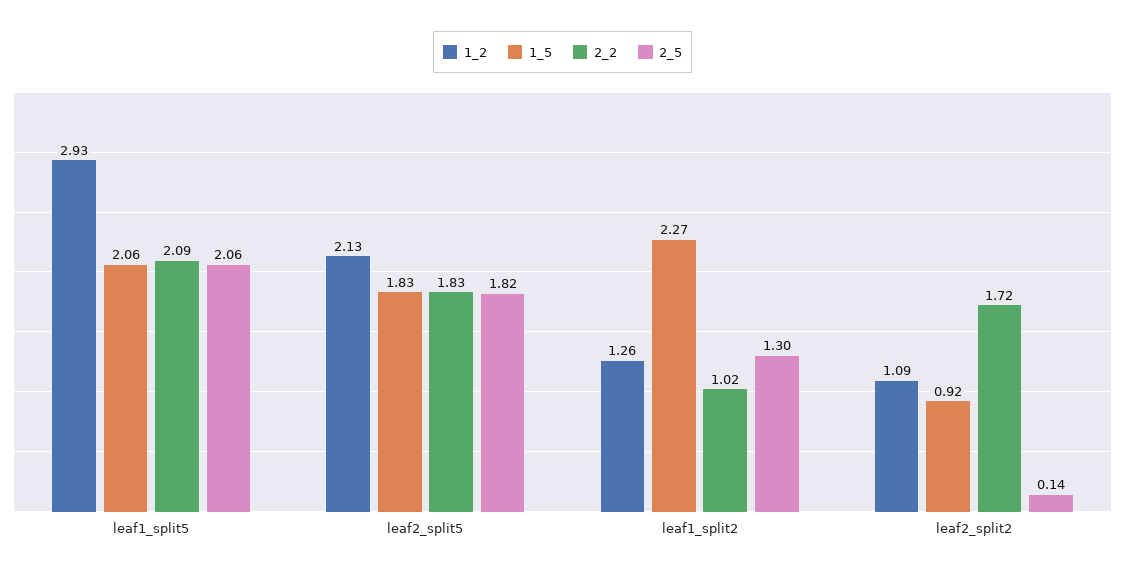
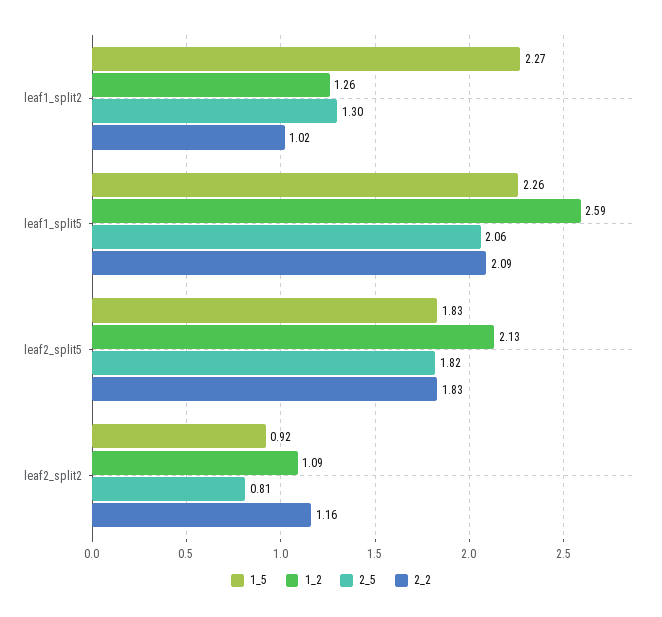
  {
    "1_2": {
-     "leaf1_split5": 2.93,
+     "leaf1_split5": 2.59,
      "leaf2_split5": 2.13,
      "leaf1_split2": 1.26,
      "leaf2_split2": 1.09
    },
    "1_5": {
-     "leaf1_split5": 2.06,
+     "leaf1_split5": 2.26,
      "leaf2_split5": 1.83,
      "leaf1_split2": 2.27,
      "leaf2_split2": 0.92
    },
    "2_2": {
      "leaf1_split5": 2.09,
      "leaf2_split5": 1.83,
      "leaf1_split2": 1.02,
-     "leaf2_split2": 1.72
+     "leaf2_split2": 1.16
    },
    "2_5": {
      "leaf1_split5": 2.06,
      "leaf2_split5": 1.82,
      "leaf1_split2": 1.3,
-     "leaf2_split2": 0.14
+     "leaf2_split2": 0.81
    }
  }

